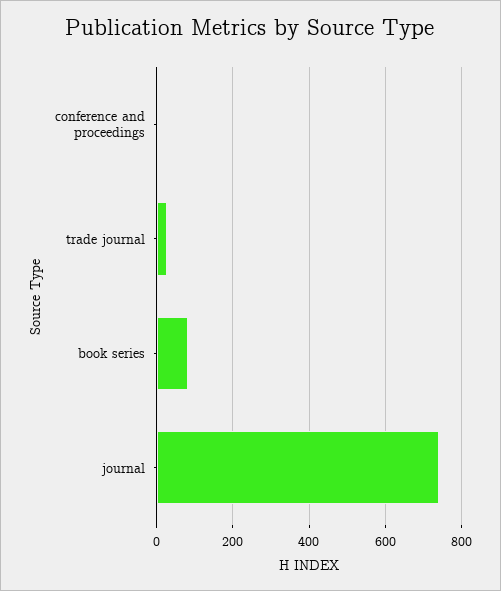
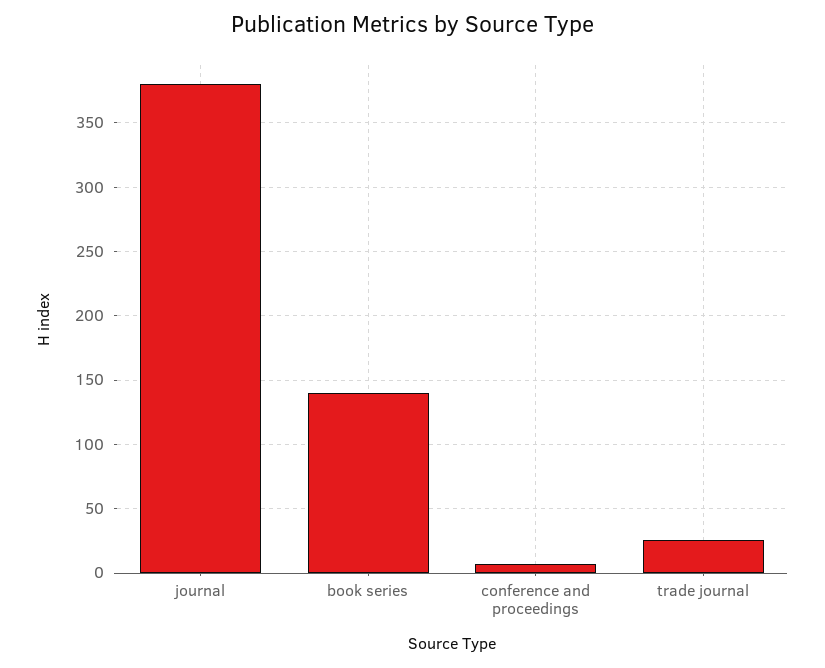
  {
    "conference and proceedings": 5,
    "trade journal": 25,
-   "book series": 80,
+   "book series": 140,
-   "journal": 740
+   "journal": 380
  }

